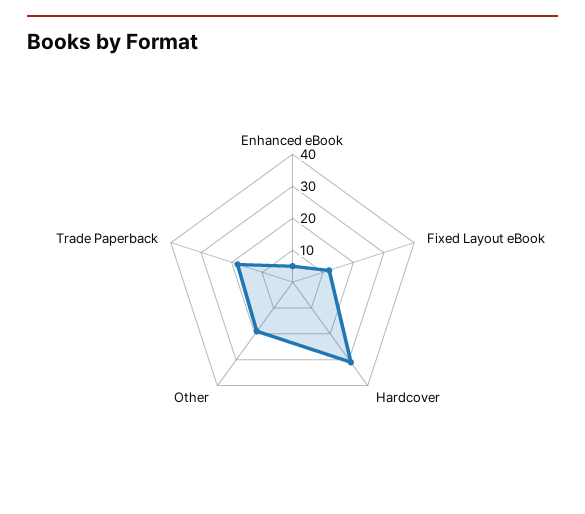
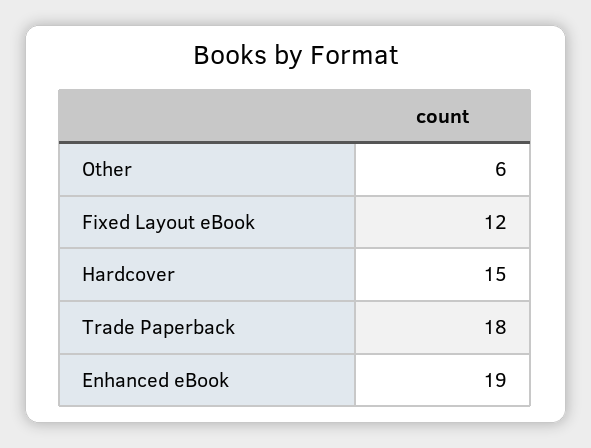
  {
-   "Enhanced eBook": 5,
+   "Enhanced eBook": 19,
    "Fixed Layout eBook": 12,
-   "Hardcover": 30,
+   "Hardcover": 15,
-   "Other": 20,
+   "Other": 6,
    "Trade Paperback": 18
  }

